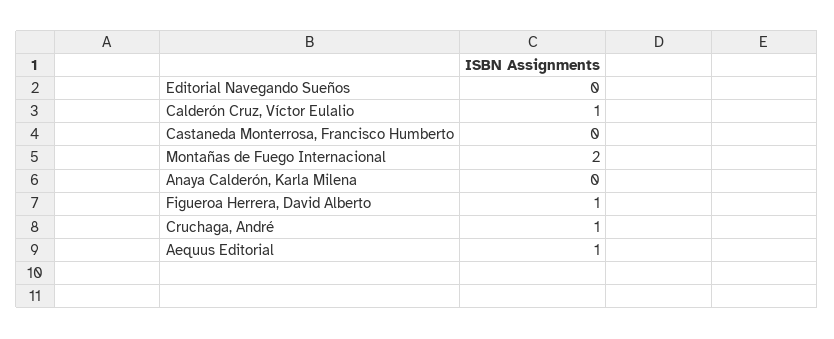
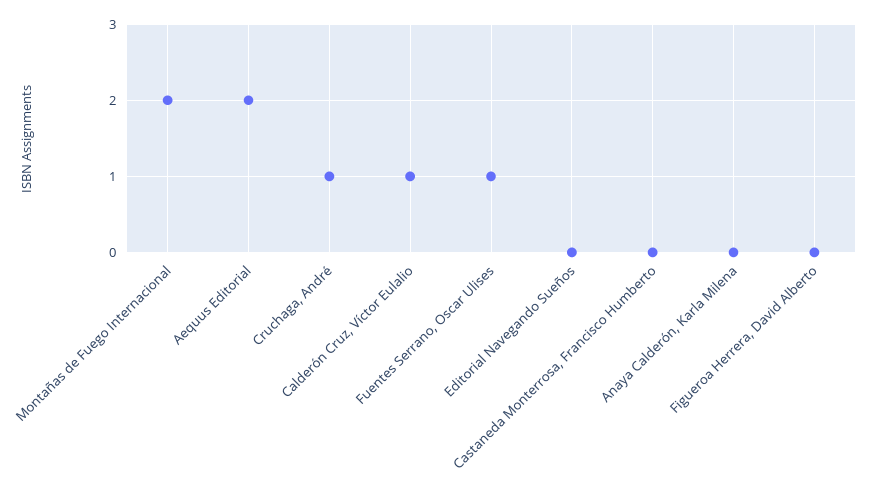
  {
    "Editorial Navegando Sueños": 0,
    "Calderón Cruz, Víctor Eulalio": 1,
    "Castaneda Monterrosa, Francisco Humberto": 0,
    "Montañas de Fuego Internacional": 2,
    "Anaya Calderón, Karla Milena": 0,
-   "Figueroa Herrera, David Alberto": 1,
+   "Figueroa Herrera, David Alberto": 0,
    "Cruchaga, André": 1,
-   "Aequus Editorial": 1
+   "Aequus Editorial": 2,
+   "Fuentes Serrano, Oscar Ulises": 1
  }

